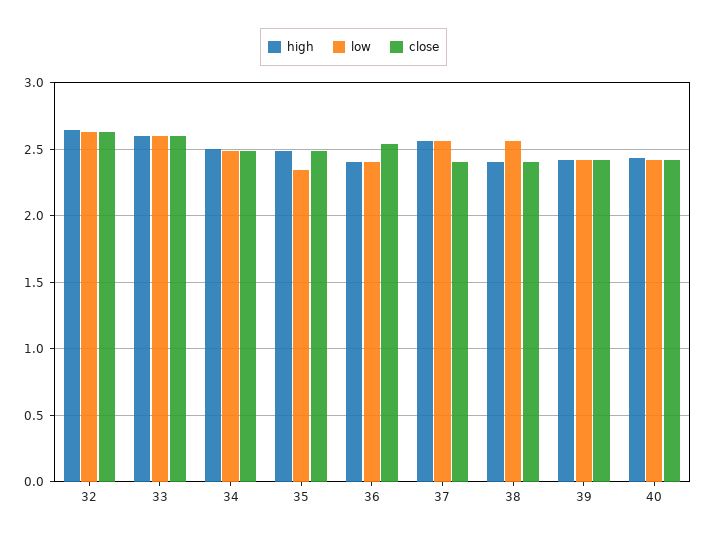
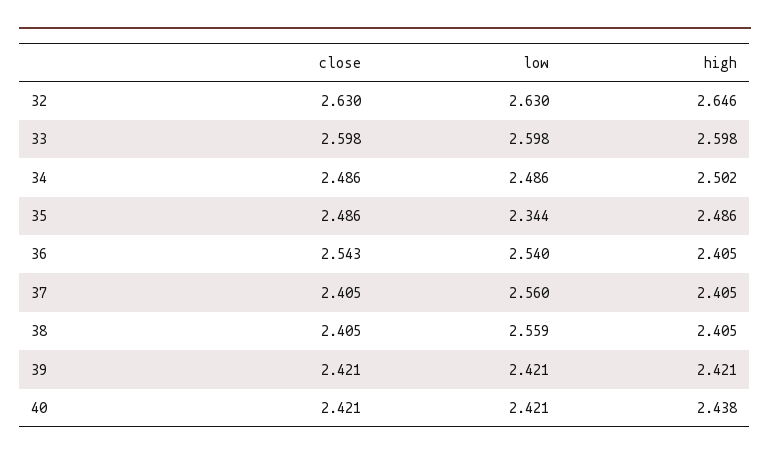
  {
    "high": {
      "32": 2.646,
      "33": 2.598,
      "34": 2.502,
      "35": 2.486,
      "36": 2.405,
-     "37": 2.55,
+     "37": 2.405,
      "38": 2.405,
      "39": 2.421,
      "40": 2.438
    },
    "low": {
      "32": 2.63,
      "33": 2.598,
      "34": 2.486,
      "35": 2.344,
-     "36": 2.4,
+     "36": 2.54,
      "37": 2.56,
      "38": 2.559,
      "39": 2.421,
      "40": 2.421
    },
    "close": {
      "32": 2.63,
      "33": 2.598,
      "34": 2.486,
      "35": 2.486,
      "36": 2.543,
      "37": 2.405,
      "38": 2.405,
      "39": 2.421,
      "40": 2.421
    }
  }

